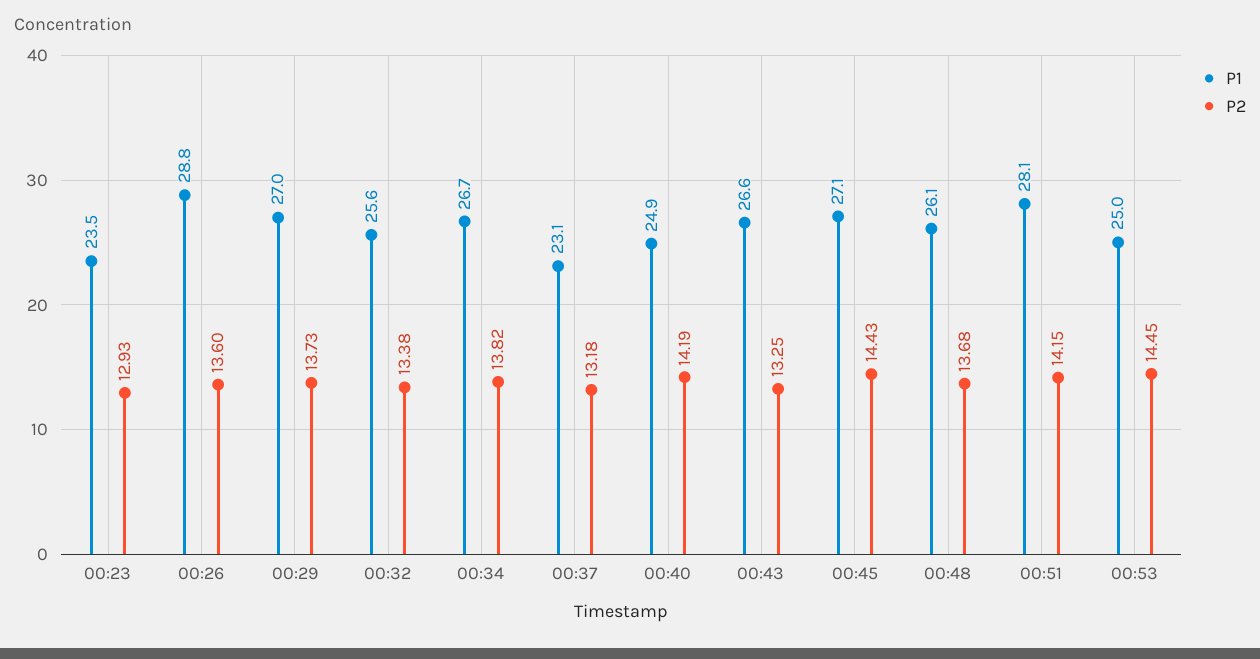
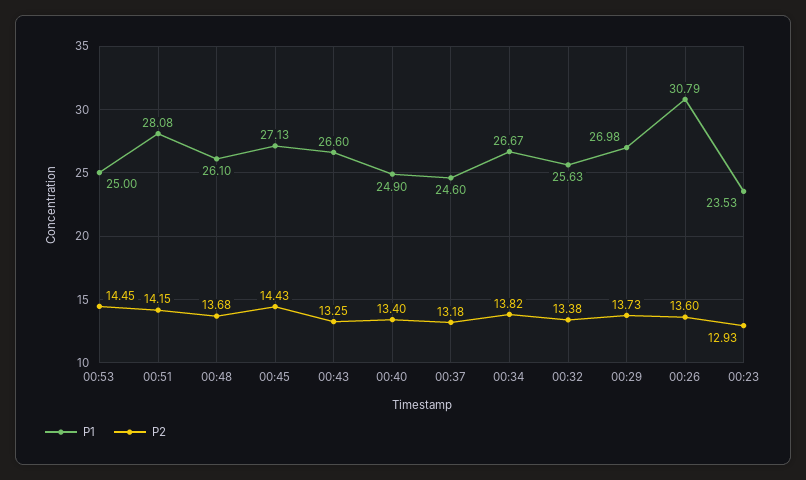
  {
    "P1": {
      "00:23": 23.53,
-     "00:26": 28.8,
+     "00:26": 30.79,
      "00:29": 26.98,
      "00:32": 25.63,
      "00:34": 26.67,
-     "00:37": 23.1,
+     "00:37": 24.6,
      "00:40": 24.9,
      "00:43": 26.6,
      "00:45": 27.13,
      "00:48": 26.1,
      "00:51": 28.08,
      "00:53": 25
    },
    "P2": {
      "00:23": 12.93,
      "00:26": 13.6,
      "00:29": 13.73,
      "00:32": 13.38,
      "00:34": 13.82,
      "00:37": 13.18,
-     "00:40": 14.19,
+     "00:40": 13.4,
      "00:43": 13.25,
      "00:45": 14.43,
      "00:48": 13.68,
      "00:51": 14.15,
      "00:53": 14.45
    }
  }

